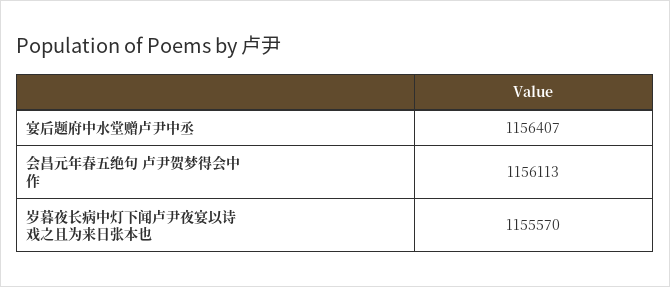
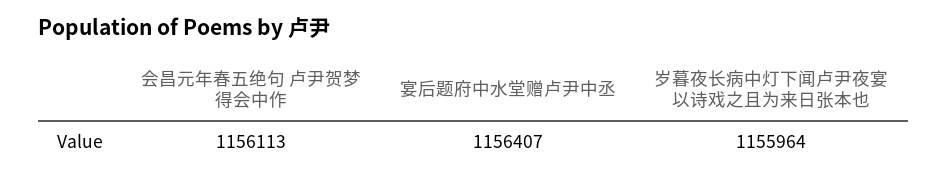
  {
    "宴后题府中水堂赠卢尹中丞": 1156407,
    "会昌元年春五绝句 卢尹贺梦得会中作": 1156113,
-   "岁暮夜长病中灯下闻卢尹夜宴以诗戏之且为来日张本也": 1155570
+   "岁暮夜长病中灯下闻卢尹夜宴以诗戏之且为来日张本也": 1155964
  }

